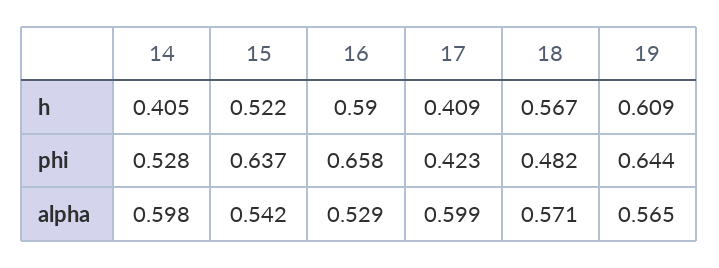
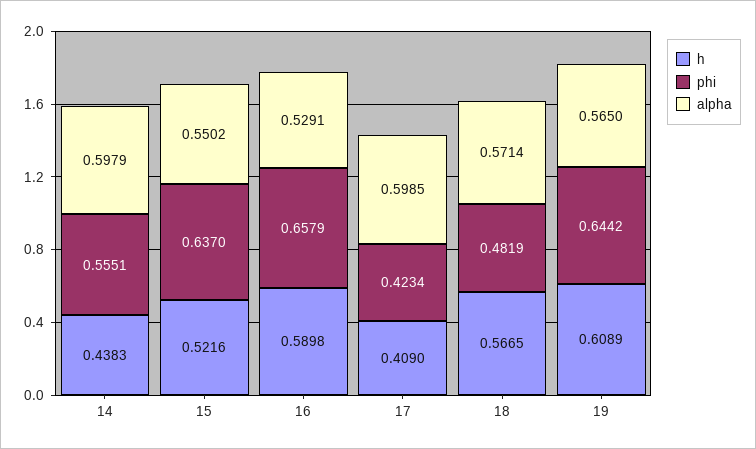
  {
    "h": {
-     "14": 0.405,
+     "14": 0.4383,
      "15": 0.5216,
      "16": 0.5898,
      "17": 0.409,
      "18": 0.5665,
      "19": 0.6089
    },
    "phi": {
-     "14": 0.528,
+     "14": 0.5551,
      "15": 0.637,
      "16": 0.6579,
      "17": 0.4234,
      "18": 0.4819,
      "19": 0.6442
    },
    "alpha": {
      "14": 0.5979,
-     "15": 0.542,
+     "15": 0.5502,
      "16": 0.5291,
      "17": 0.5985,
      "18": 0.5714,
      "19": 0.565
    }
  }

